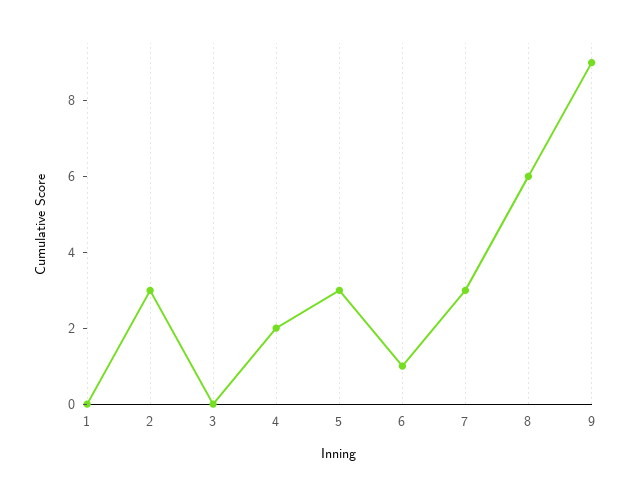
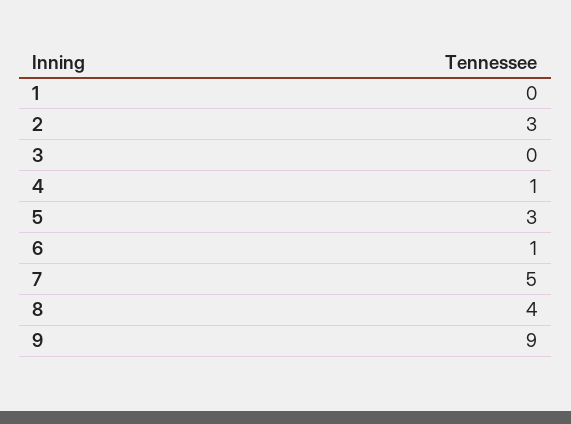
  {
    "1": 0,
    "2": 3,
    "3": 0,
-   "4": 2,
+   "4": 1,
    "5": 3,
    "6": 1,
-   "7": 3,
+   "7": 5,
-   "8": 6,
+   "8": 4,
    "9": 9
  }

